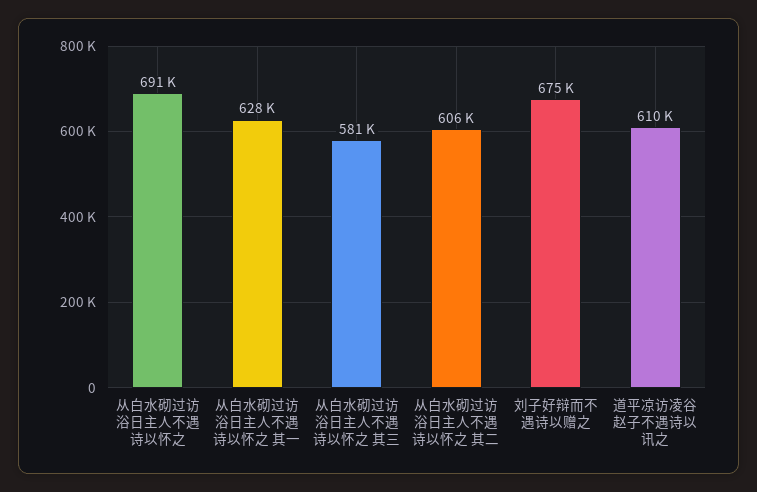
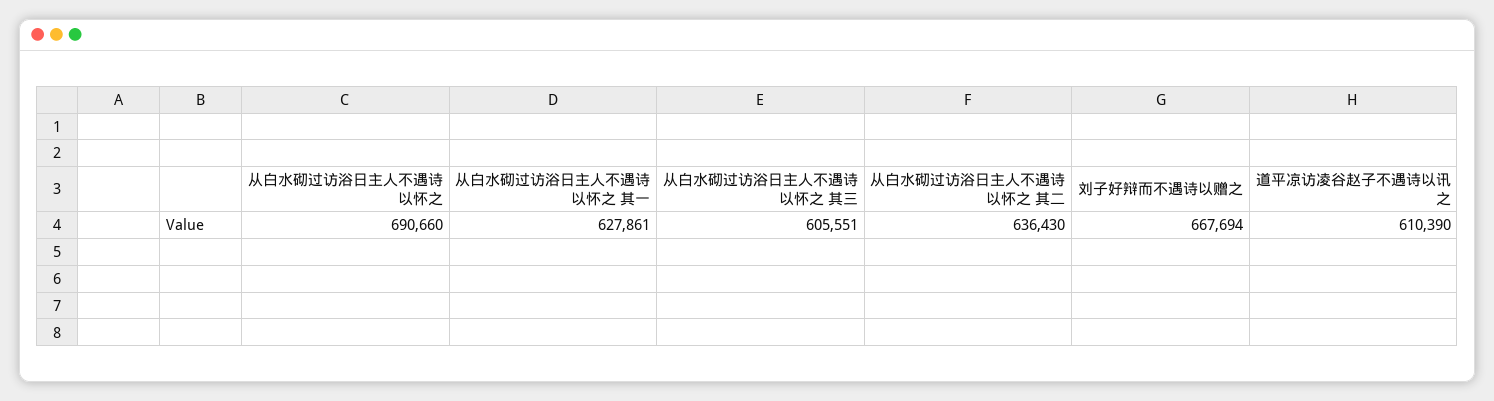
  {
    "从白水砌过访浴日主人不遇诗以怀之": 690660,
    "从白水砌过访浴日主人不遇诗以怀之 其一": 627861,
-   "从白水砌过访浴日主人不遇诗以怀之 其三": 581000,
+   "从白水砌过访浴日主人不遇诗以怀之 其三": 605551,
-   "从白水砌过访浴日主人不遇诗以怀之 其二": 606000,
+   "从白水砌过访浴日主人不遇诗以怀之 其二": 636430,
-   "刘子好辩而不遇诗以赠之": 675000,
+   "刘子好辩而不遇诗以赠之": 667694,
    "道平凉访凌谷赵子不遇诗以讯之": 610390
  }

